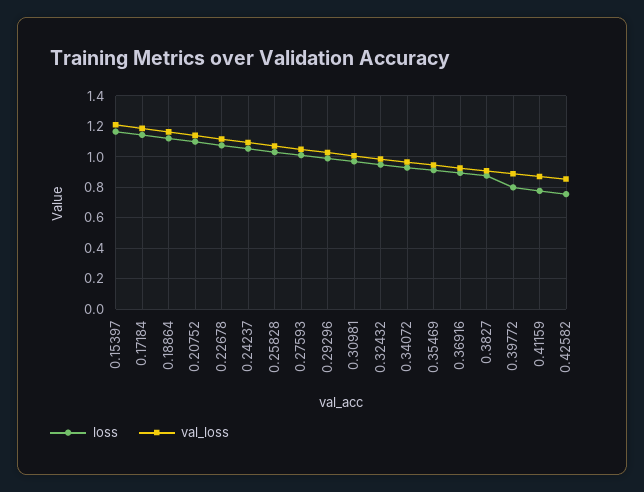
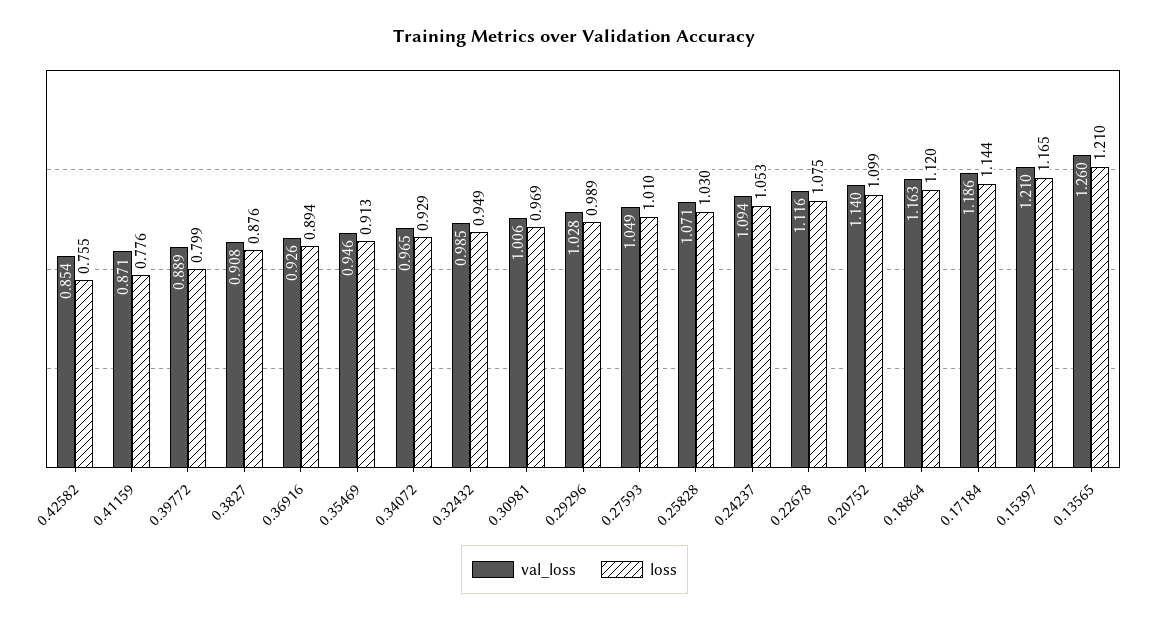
  {
    "loss": {
      "0.15397": 1.165,
      "0.17184": 1.144,
      "0.18864": 1.12,
      "0.20752": 1.099,
      "0.22678": 1.075,
      "0.24237": 1.053,
      "0.25828": 1.03,
      "0.27593": 1.01,
      "0.29296": 0.989,
      "0.30981": 0.969,
      "0.32432": 0.949,
      "0.34072": 0.929,
      "0.35469": 0.913,
      "0.36916": 0.894,
      "0.3827": 0.876,
      "0.39772": 0.799,
      "0.41159": 0.776,
-     "0.42582": 0.755
+     "0.42582": 0.755,
+     "0.13565": 1.21
    },
    "val_loss": {
      "0.15397": 1.21,
      "0.17184": 1.186,
      "0.18864": 1.163,
      "0.20752": 1.14,
      "0.22678": 1.116,
      "0.24237": 1.094,
      "0.25828": 1.071,
      "0.27593": 1.049,
      "0.29296": 1.028,
      "0.30981": 1.006,
      "0.32432": 0.985,
      "0.34072": 0.965,
      "0.35469": 0.946,
      "0.36916": 0.926,
      "0.3827": 0.908,
      "0.39772": 0.889,
      "0.41159": 0.871,
-     "0.42582": 0.854
+     "0.42582": 0.854,
+     "0.13565": 1.26
    }
  }

